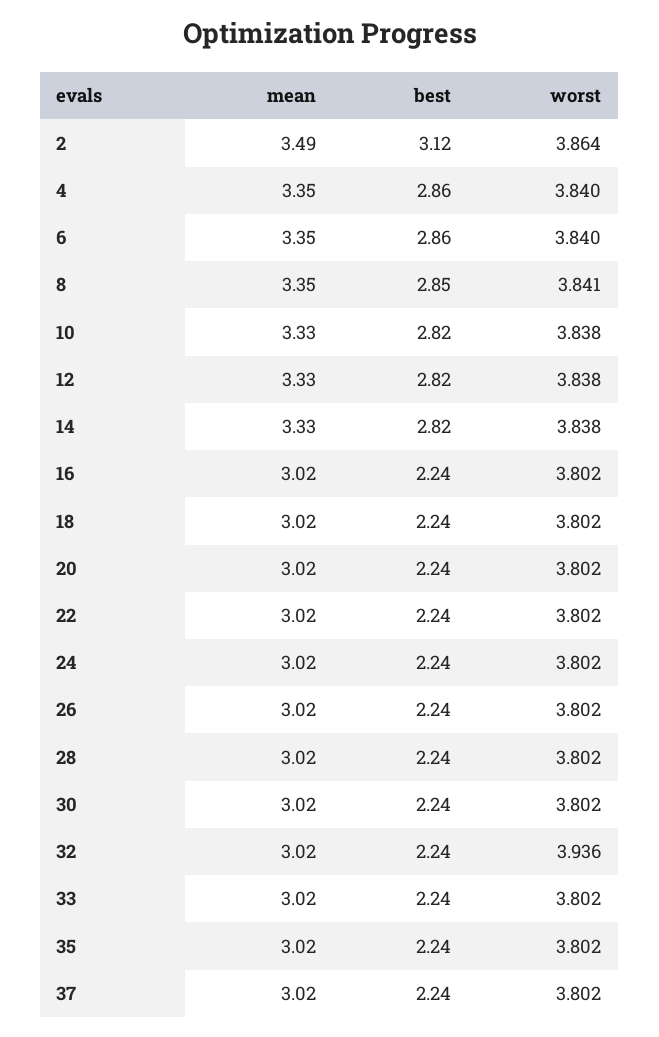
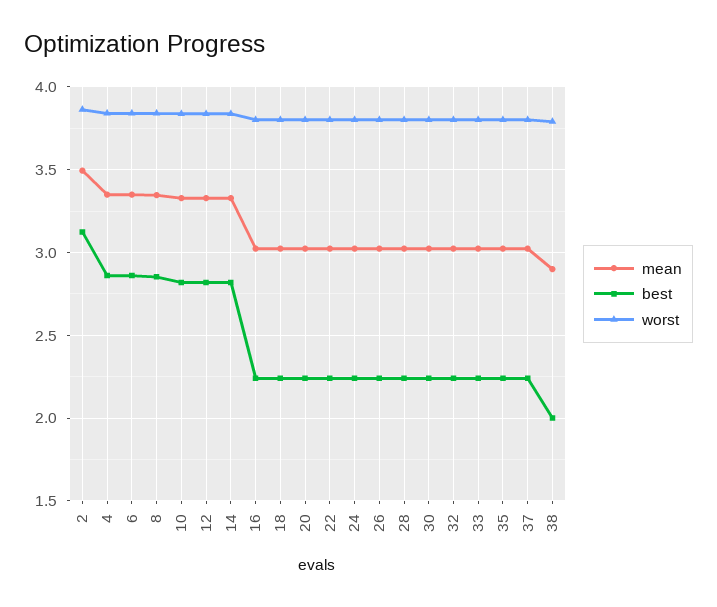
  {
    "mean": {
      "2": 3.49,
      "4": 3.35,
      "6": 3.35,
      "8": 3.35,
      "10": 3.33,
      "12": 3.33,
      "14": 3.33,
      "16": 3.02,
      "18": 3.02,
      "20": 3.02,
      "22": 3.02,
      "24": 3.02,
      "26": 3.02,
      "28": 3.02,
      "30": 3.02,
      "32": 3.02,
      "33": 3.02,
      "35": 3.02,
-     "37": 3.02
+     "37": 3.02,
+     "38": 2.9
    },
    "best": {
      "2": 3.12,
      "4": 2.86,
      "6": 2.86,
      "8": 2.85,
      "10": 2.82,
      "12": 2.82,
      "14": 2.82,
      "16": 2.24,
      "18": 2.24,
      "20": 2.24,
      "22": 2.24,
      "24": 2.24,
      "26": 2.24,
      "28": 2.24,
      "30": 2.24,
      "32": 2.24,
      "33": 2.24,
      "35": 2.24,
-     "37": 2.24
+     "37": 2.24,
+     "38": 2
    },
    "worst": {
      "2": 3.864,
      "4": 3.84,
      "6": 3.84,
      "8": 3.841,
      "10": 3.838,
      "12": 3.838,
      "14": 3.838,
      "16": 3.802,
      "18": 3.802,
      "20": 3.802,
      "22": 3.802,
      "24": 3.802,
      "26": 3.802,
      "28": 3.802,
      "30": 3.802,
-     "32": 3.936,
+     "32": 3.8,
      "33": 3.802,
      "35": 3.802,
-     "37": 3.802
+     "37": 3.802,
+     "38": 3.8
    }
  }

